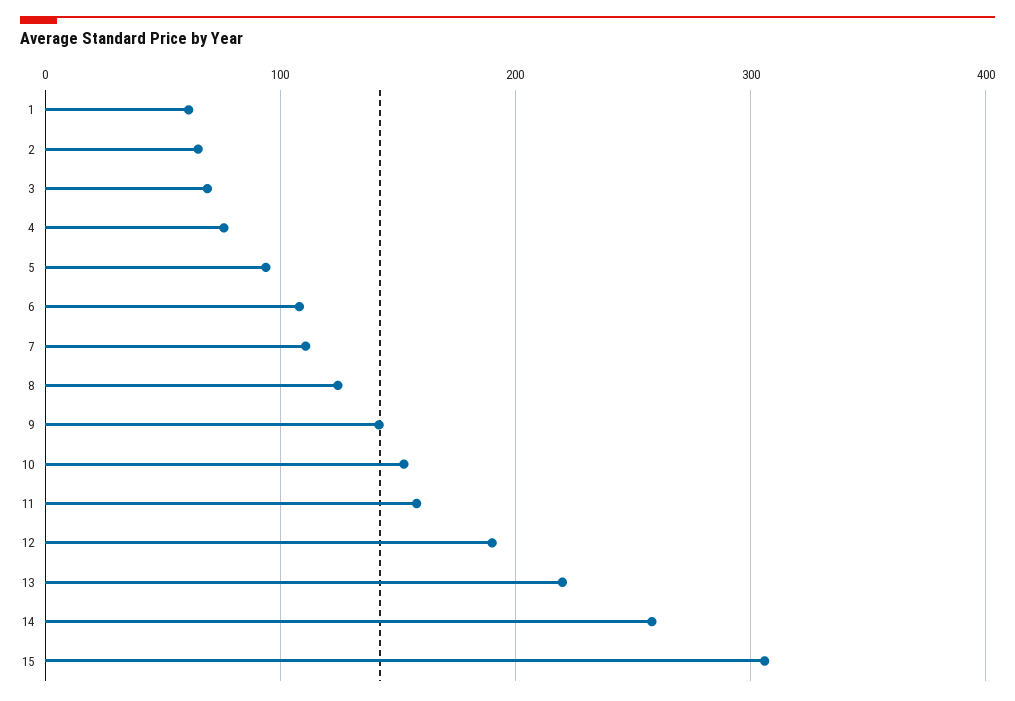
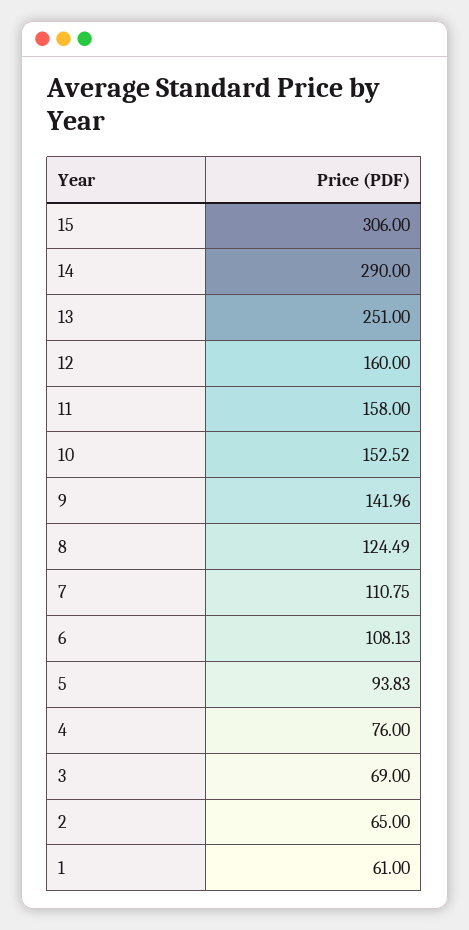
  {
    "1": 61,
    "2": 65,
    "3": 69,
    "4": 76,
    "5": 93.83,
    "6": 108.13,
    "7": 110.75,
    "8": 124.49,
    "9": 141.96,
    "10": 152.52,
    "11": 158,
-   "12": 190,
+   "12": 160,
-   "13": 220,
+   "13": 251,
-   "14": 260,
+   "14": 290,
    "15": 306
  }

